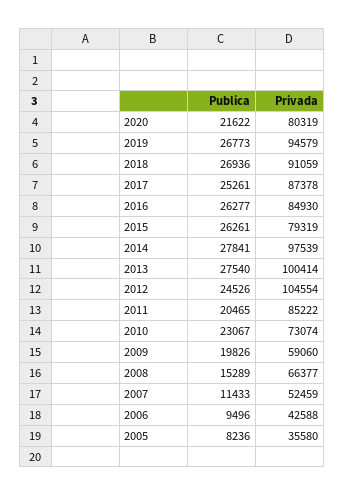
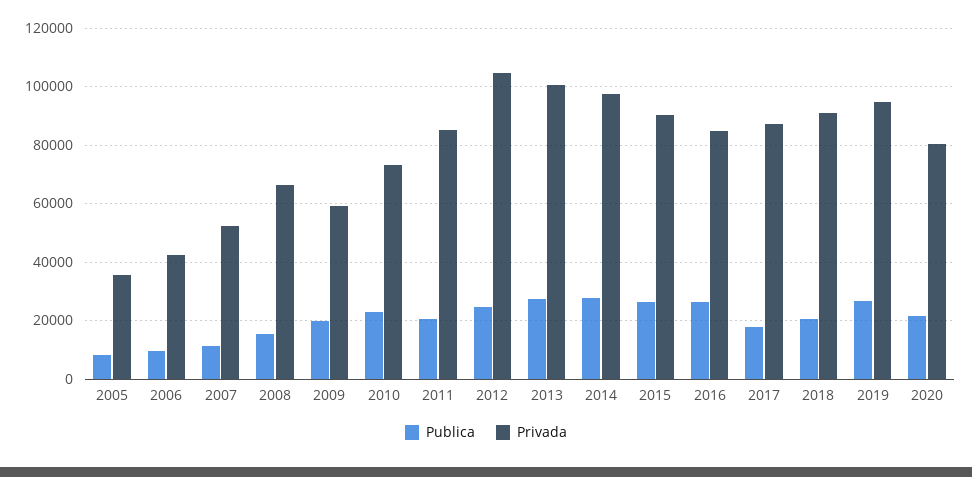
  {
    "Publica": {
      "2020": 21622,
      "2019": 26773,
-     "2018": 26936,
+     "2018": 20000,
-     "2017": 25261,
+     "2017": 17500,
      "2016": 26277,
      "2015": 26261,
      "2014": 27841,
      "2013": 27540,
      "2012": 24526,
      "2011": 20465,
      "2010": 23067,
      "2009": 19826,
      "2008": 15289,
      "2007": 11433,
      "2006": 9496,
      "2005": 8236
    },
    "Privada": {
      "2020": 80319,
      "2019": 94579,
      "2018": 91059,
      "2017": 87378,
      "2016": 84930,
-     "2015": 79319,
+     "2015": 90000,
      "2014": 97539,
      "2013": 100414,
      "2012": 104554,
      "2011": 85222,
      "2010": 73074,
      "2009": 59060,
      "2008": 66377,
      "2007": 52459,
      "2006": 42588,
      "2005": 35580
    }
  }

